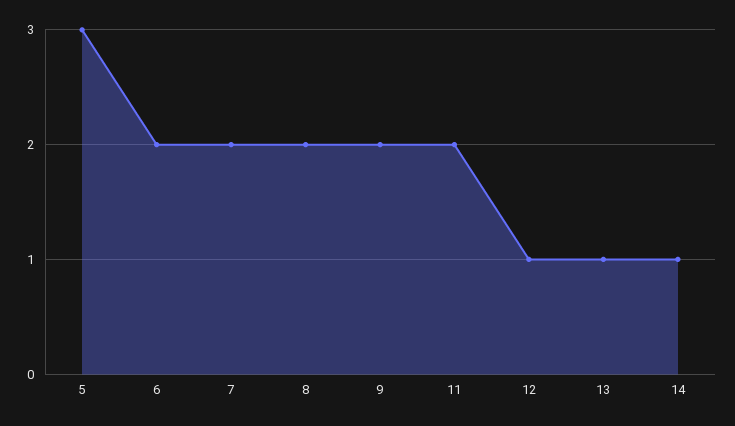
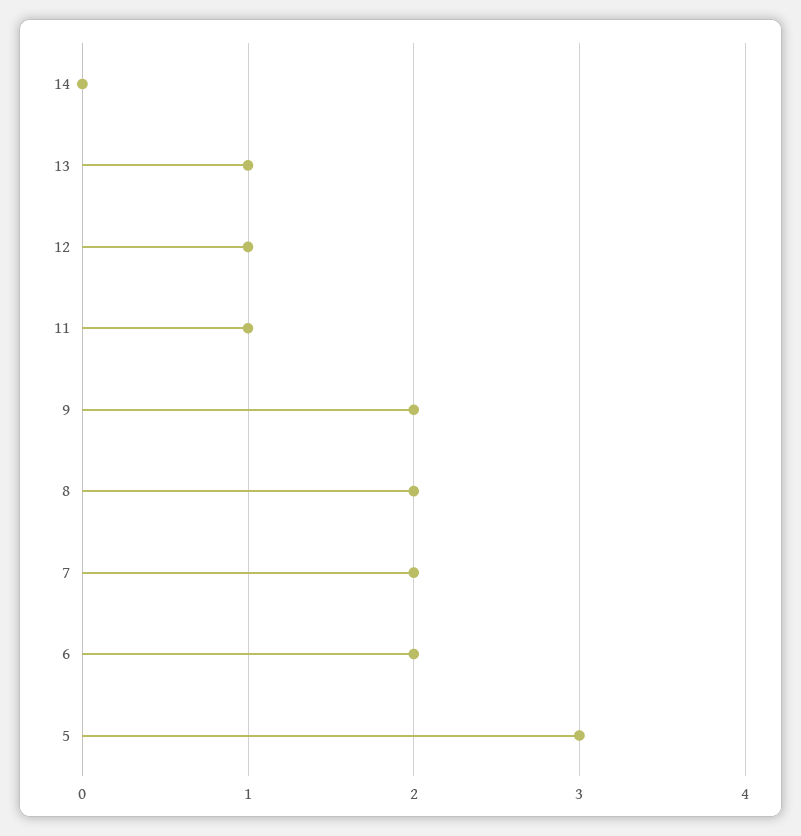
  {
    "5": 3,
    "6": 2,
    "7": 2,
    "8": 2,
    "9": 2,
-   "11": 2,
+   "11": 1,
    "12": 1,
    "13": 1,
-   "14": 1
+   "14": 0
  }

